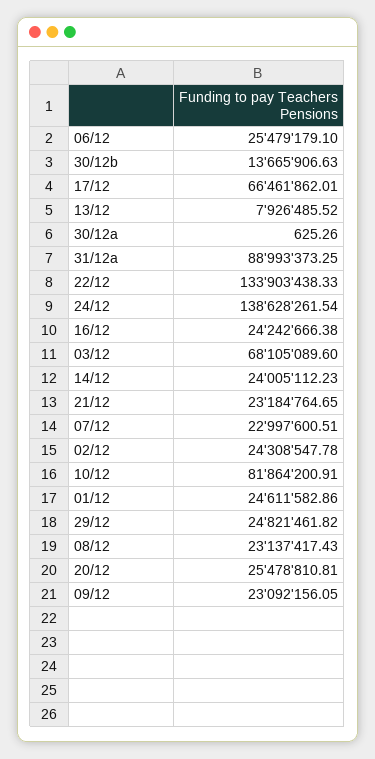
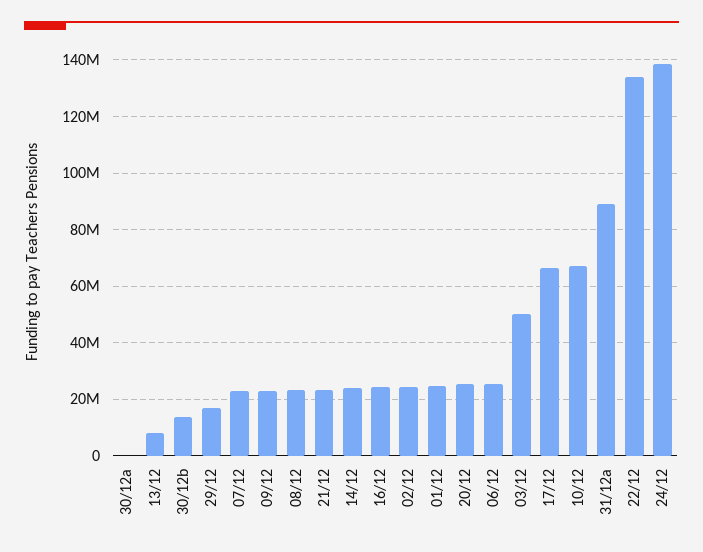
  {
    "06/12": 25479179.1,
    "30/12b": 13665906.63,
    "17/12": 66461862.01,
    "13/12": 7926485.52,
    "30/12a": 625.26,
    "31/12a": 88993373.25,
    "22/12": 133903438.33,
    "24/12": 138628261.54,
    "16/12": 24242666.38,
-   "03/12": 68105089.6,
+   "03/12": 50000000,
    "14/12": 24005112.23,
    "21/12": 23184764.65,
    "07/12": 22997600.51,
    "02/12": 24308547.78,
-   "10/12": 81864200.91,
+   "10/12": 67500000,
    "01/12": 24611582.86,
-   "29/12": 24821461.82,
+   "29/12": 17500000,
    "08/12": 23137417.43,
    "20/12": 25478810.81,
    "09/12": 23092156.05
  }

